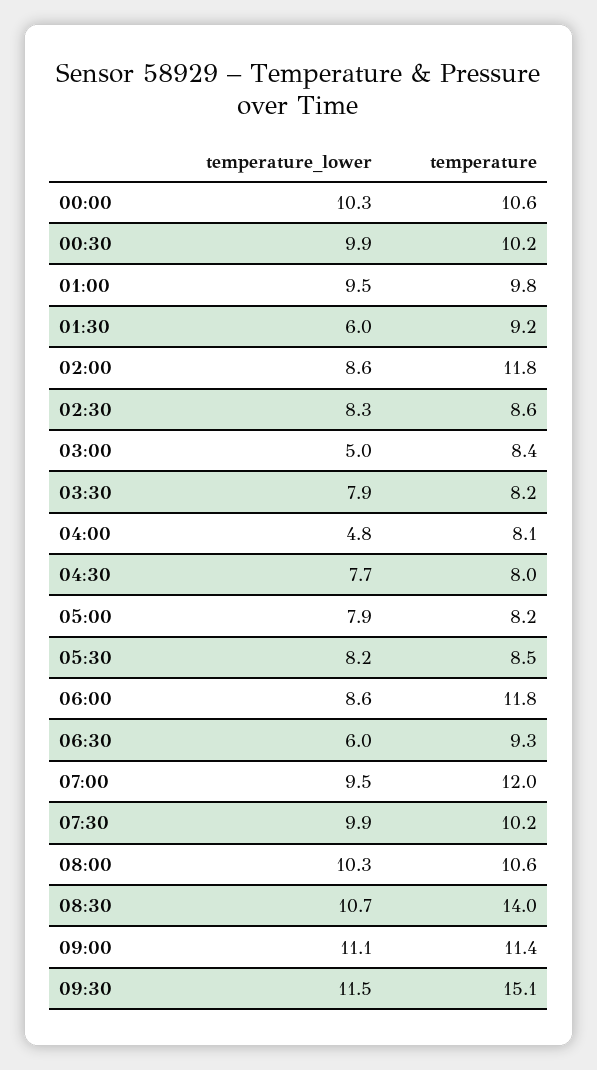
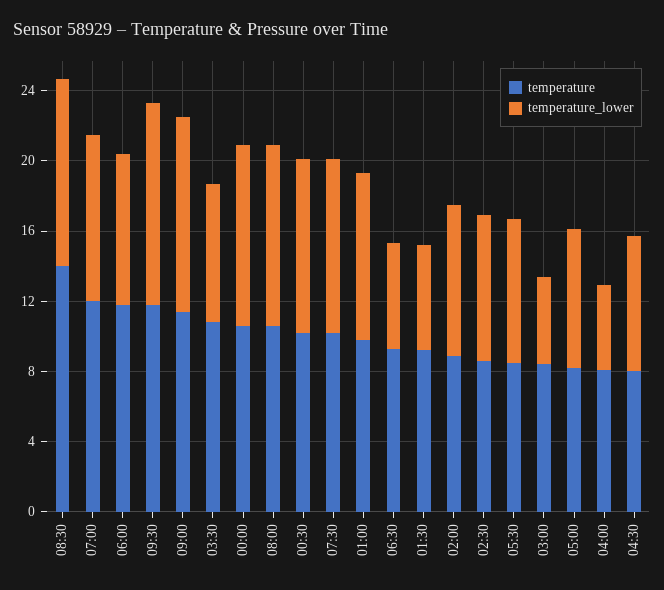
  {
    "temperature_lower": {
      "00:00": 10.3,
      "00:30": 9.9,
      "01:00": 9.5,
      "01:30": 6,
      "02:00": 8.6,
      "02:30": 8.3,
      "03:00": 5,
      "03:30": 7.9,
      "04:00": 4.8,
      "04:30": 7.7,
      "05:00": 7.9,
      "05:30": 8.2,
      "06:00": 8.6,
      "06:30": 6,
      "07:00": 9.5,
      "07:30": 9.9,
      "08:00": 10.3,
      "08:30": 10.7,
      "09:00": 11.1,
      "09:30": 11.5
    },
    "temperature": {
      "00:00": 10.6,
      "00:30": 10.2,
      "01:00": 9.8,
      "01:30": 9.2,
-     "02:00": 11.8,
+     "02:00": 9,
      "02:30": 8.6,
      "03:00": 8.4,
-     "03:30": 8.2,
+     "03:30": 11,
      "04:00": 8.1,
      "04:30": 8,
      "05:00": 8.2,
      "05:30": 8.5,
      "06:00": 11.8,
      "06:30": 9.3,
      "07:00": 12,
      "07:30": 10.2,
      "08:00": 10.6,
      "08:30": 14,
      "09:00": 11.4,
-     "09:30": 15.1
+     "09:30": 12
    }
  }

